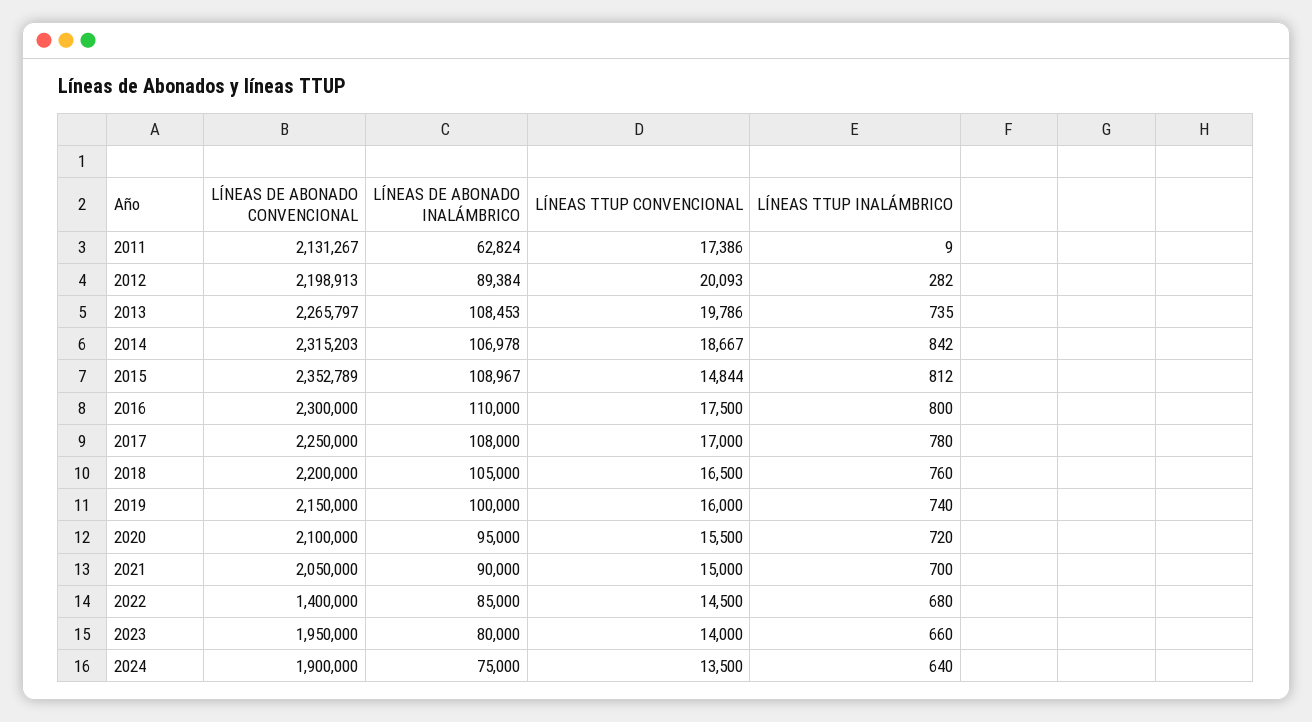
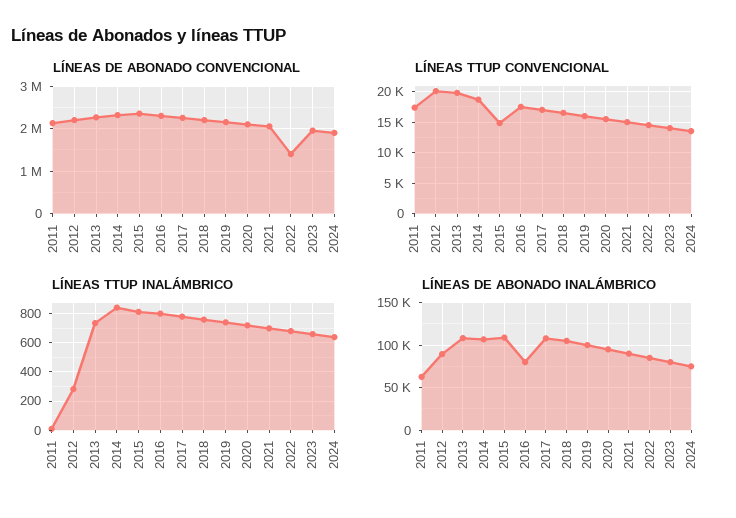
  {
    "LÍNEAS DE ABONADO CONVENCIONAL": {
      "2011": 2131267,
      "2012": 2198913,
      "2013": 2265797,
      "2014": 2315203,
      "2015": 2352789,
      "2016": 2300000,
      "2017": 2250000,
      "2018": 2200000,
      "2019": 2150000,
      "2020": 2100000,
      "2021": 2050000,
      "2022": 1400000,
      "2023": 1950000,
      "2024": 1900000
    },
    "LÍNEAS DE ABONADO INALÁMBRICO": {
      "2011": 62824,
      "2012": 89384,
      "2013": 108453,
      "2014": 106978,
      "2015": 108967,
-     "2016": 110000,
+     "2016": 80000,
      "2017": 108000,
      "2018": 105000,
      "2019": 100000,
      "2020": 95000,
      "2021": 90000,
      "2022": 85000,
      "2023": 80000,
      "2024": 75000
    },
    "LÍNEAS TTUP CONVENCIONAL": {
      "2011": 17386,
      "2012": 20093,
      "2013": 19786,
      "2014": 18667,
      "2015": 14844,
      "2016": 17500,
      "2017": 17000,
      "2018": 16500,
      "2019": 16000,
      "2020": 15500,
      "2021": 15000,
      "2022": 14500,
      "2023": 14000,
      "2024": 13500
    },
    "LÍNEAS TTUP INALÁMBRICO": {
      "2011": 9,
      "2012": 282,
      "2013": 735,
      "2014": 842,
      "2015": 812,
      "2016": 800,
      "2017": 780,
      "2018": 760,
      "2019": 740,
      "2020": 720,
      "2021": 700,
      "2022": 680,
      "2023": 660,
      "2024": 640
    }
  }

